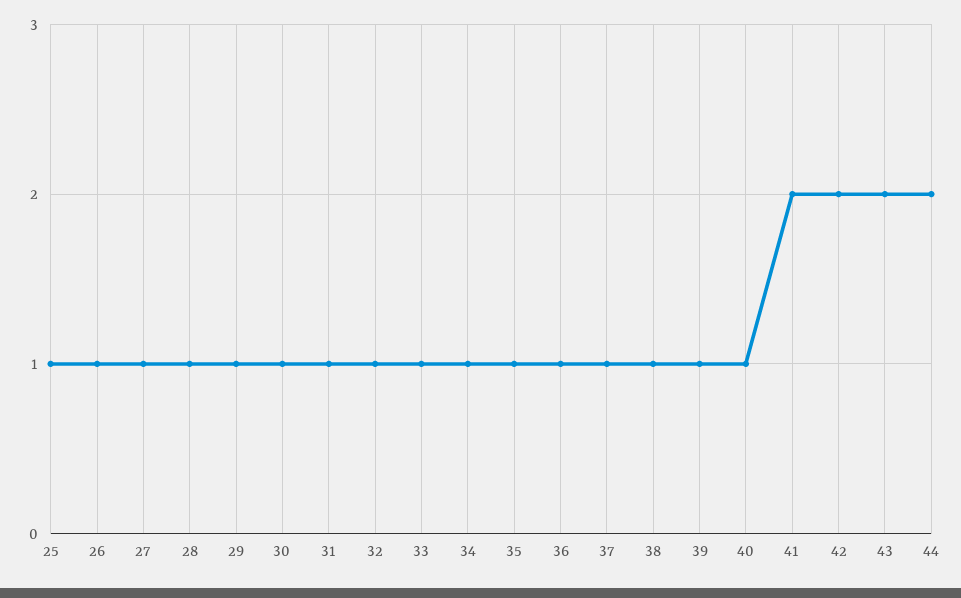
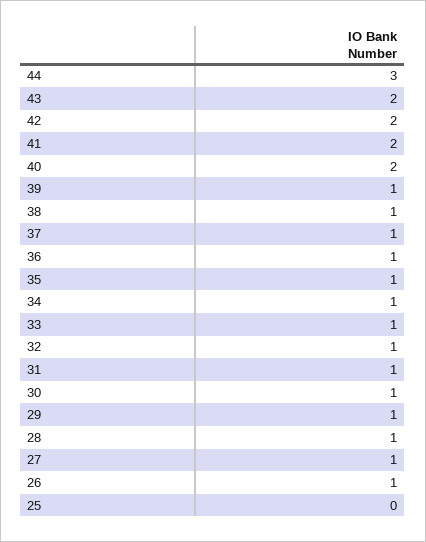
  {
-   "25": 1,
+   "25": 0,
    "26": 1,
    "27": 1,
    "28": 1,
    "29": 1,
    "30": 1,
    "31": 1,
    "32": 1,
    "33": 1,
    "34": 1,
    "35": 1,
    "36": 1,
    "37": 1,
    "38": 1,
    "39": 1,
-   "40": 1,
+   "40": 2,
    "41": 2,
    "42": 2,
    "43": 2,
-   "44": 2
+   "44": 3
  }

